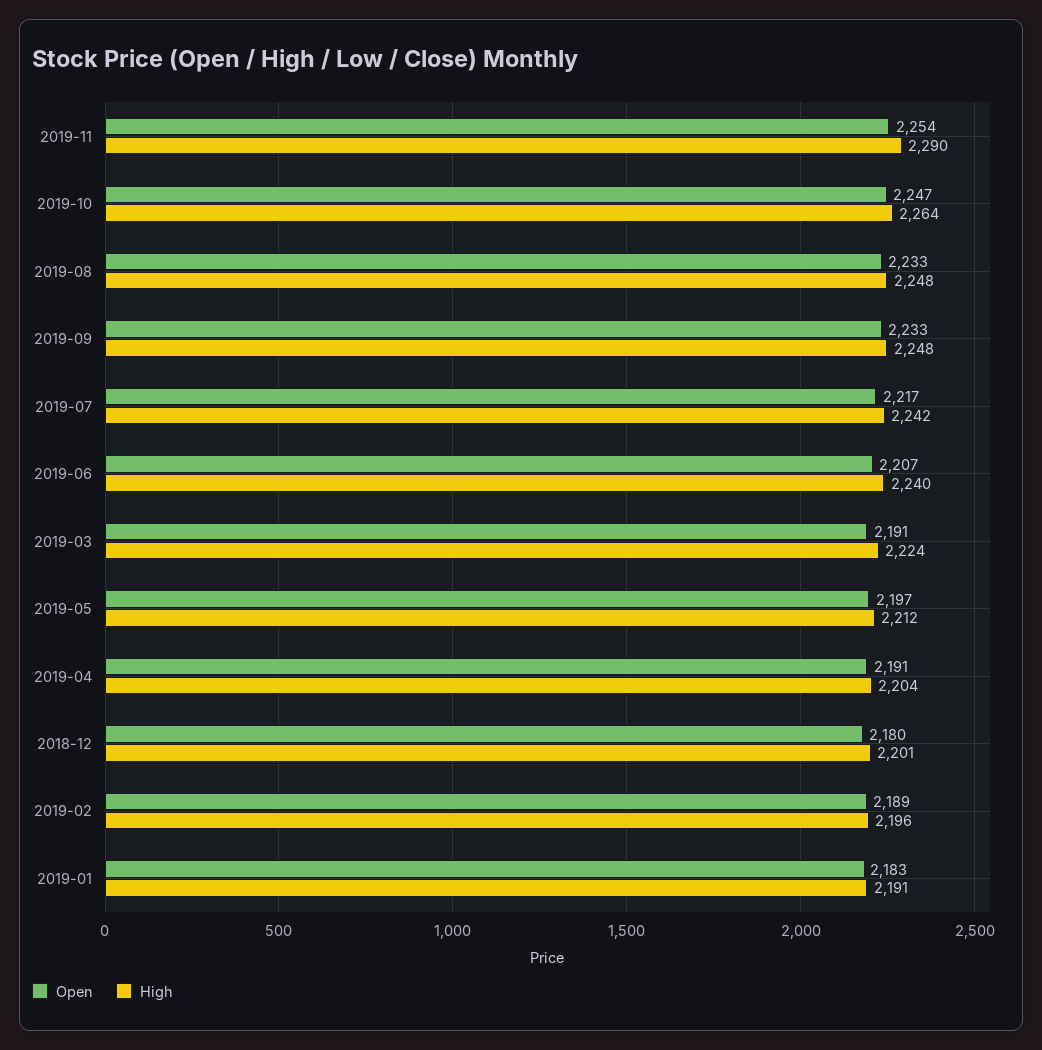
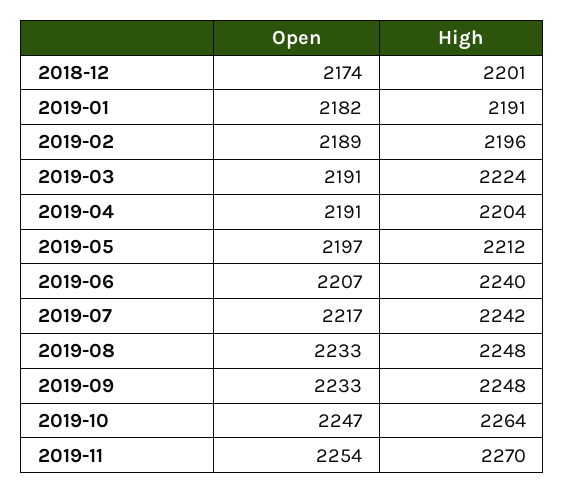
  {
    "Open": {
      "2019-11": 2254,
      "2019-10": 2247,
      "2019-08": 2233,
      "2019-09": 2233,
      "2019-07": 2217,
      "2019-06": 2207,
      "2019-03": 2191,
      "2019-05": 2197,
      "2019-04": 2191,
-     "2018-12": 2180,
+     "2018-12": 2174,
      "2019-02": 2189,
-     "2019-01": 2183
+     "2019-01": 2182
    },
    "High": {
-     "2019-11": 2290,
+     "2019-11": 2270,
      "2019-10": 2264,
      "2019-08": 2248,
      "2019-09": 2248,
      "2019-07": 2242,
      "2019-06": 2240,
      "2019-03": 2224,
      "2019-05": 2212,
      "2019-04": 2204,
      "2018-12": 2201,
      "2019-02": 2196,
      "2019-01": 2191
    }
  }

